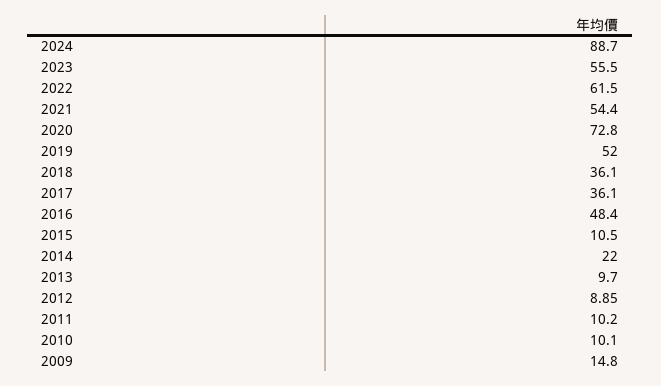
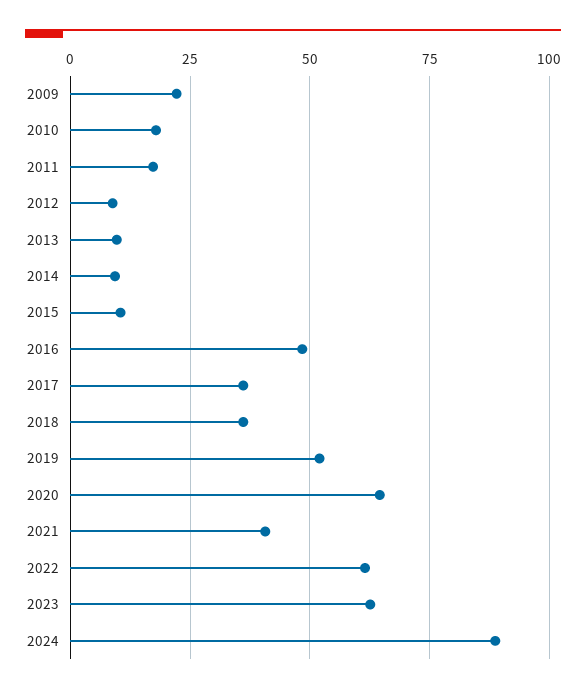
  {
    "2024": 88.7,
-   "2023": 55.5,
+   "2023": 62.5,
    "2022": 61.5,
-   "2021": 54.4,
+   "2021": 40,
-   "2020": 72.8,
+   "2020": 65,
    "2019": 52,
    "2018": 36.1,
    "2017": 36.1,
    "2016": 48.4,
    "2015": 10.5,
-   "2014": 22,
+   "2014": 10,
    "2013": 9.7,
    "2012": 8.85,
-   "2011": 10.2,
+   "2011": 17.5,
-   "2010": 10.1,
+   "2010": 17.5,
-   "2009": 14.8
+   "2009": 22.5
  }

